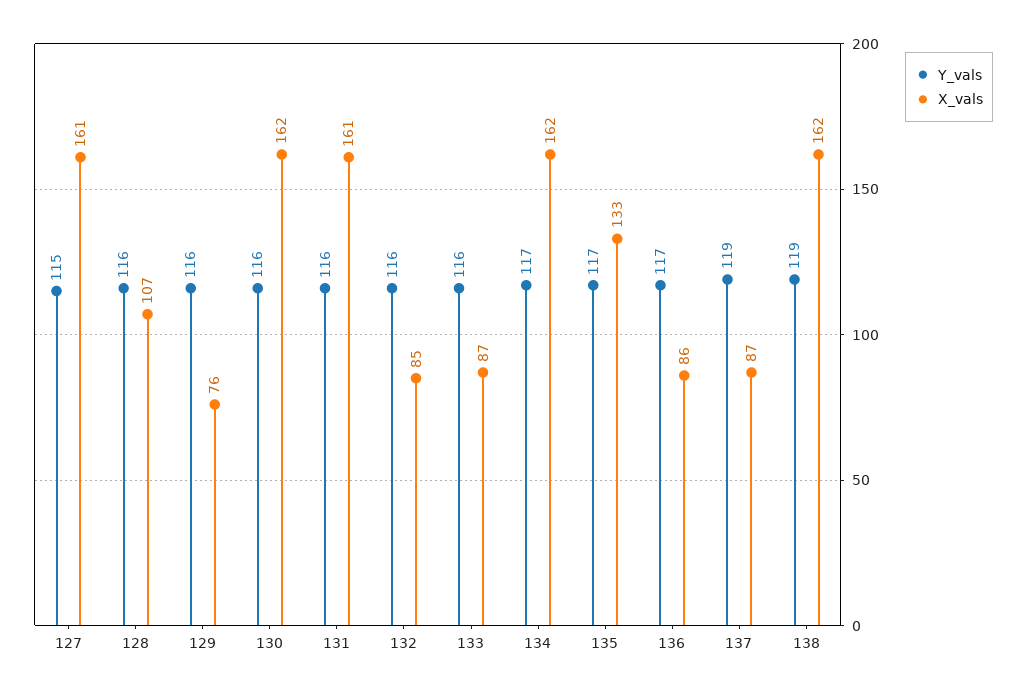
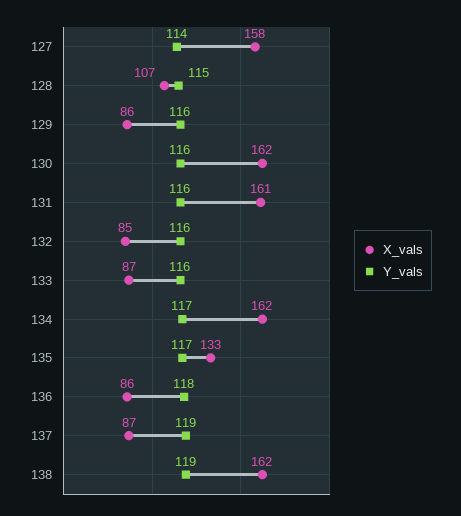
  {
    "Y_vals": {
-     "127": 115,
+     "127": 114,
-     "128": 116,
+     "128": 115,
      "129": 116,
      "130": 116,
      "131": 116,
      "132": 116,
      "133": 116,
      "134": 117,
      "135": 117,
-     "136": 117,
+     "136": 118,
      "137": 119,
      "138": 119
    },
    "X_vals": {
-     "127": 161,
+     "127": 158,
      "128": 107,
-     "129": 76,
+     "129": 86,
      "130": 162,
      "131": 161,
      "132": 85,
      "133": 87,
      "134": 162,
      "135": 133,
      "136": 86,
      "137": 87,
      "138": 162
    }
  }

